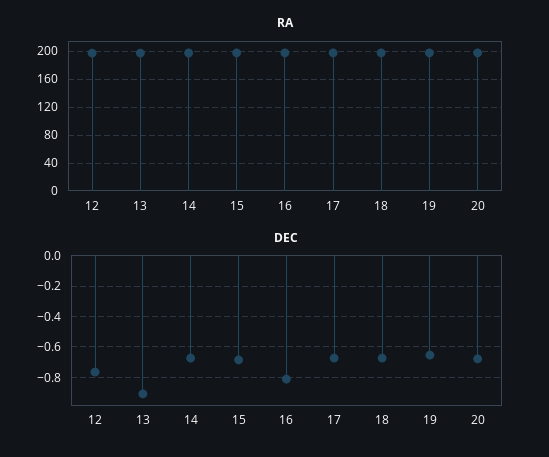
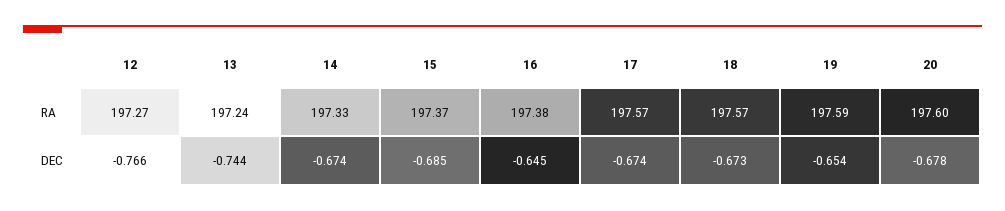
  {
    "RA": {
      "12": 197.27,
      "13": 197.24,
      "14": 197.33,
      "15": 197.37,
      "16": 197.38,
      "17": 197.57,
      "18": 197.57,
      "19": 197.59,
      "20": 197.6
    },
    "DEC": {
      "12": -0.766,
-     "13": -0.9,
+     "13": -0.744,
      "14": -0.674,
      "15": -0.685,
-     "16": -0.8,
+     "16": -0.645,
      "17": -0.674,
      "18": -0.673,
      "19": -0.654,
      "20": -0.678
    }
  }

